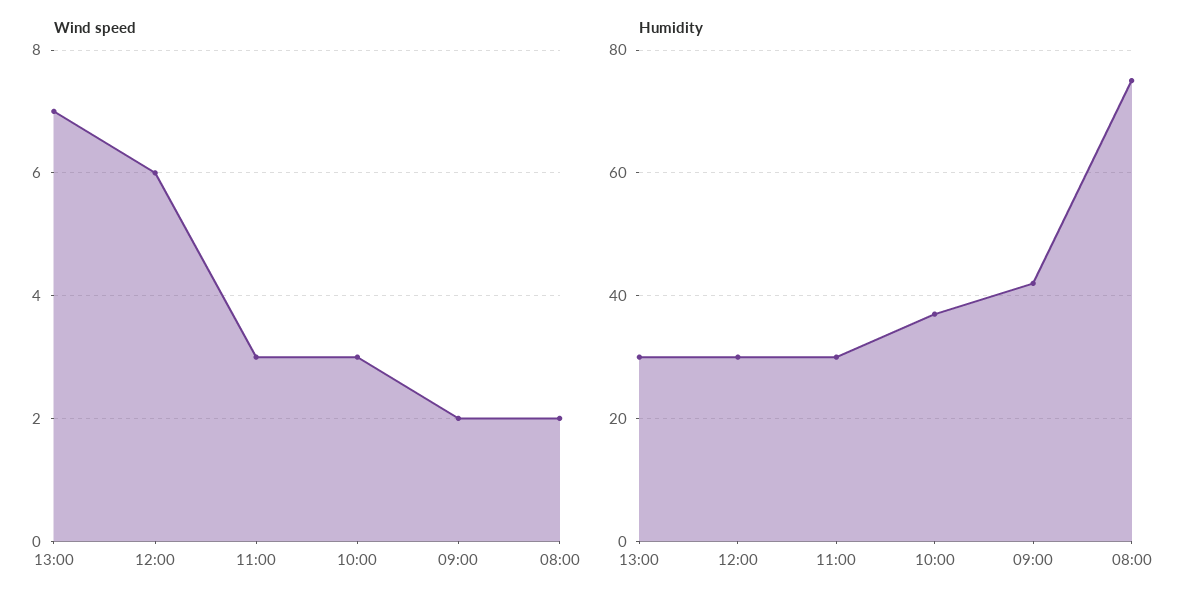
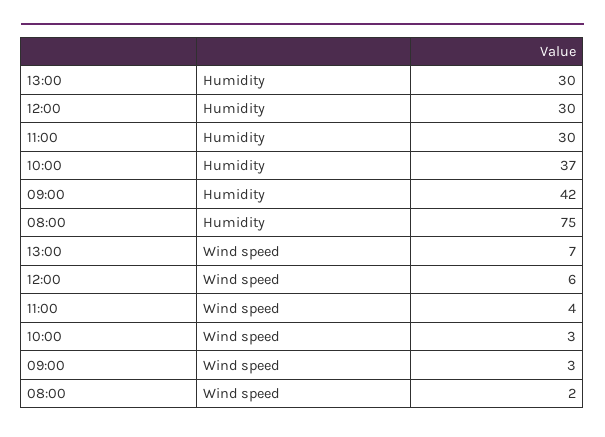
  {
    "Wind speed": {
      "13:00": 7,
      "12:00": 6,
-     "11:00": 3,
+     "11:00": 4,
      "10:00": 3,
-     "09:00": 2,
+     "09:00": 3,
      "08:00": 2
    },
    "Humidity": {
      "13:00": 30,
      "12:00": 30,
      "11:00": 30,
      "10:00": 37,
      "09:00": 42,
      "08:00": 75
    }
  }

